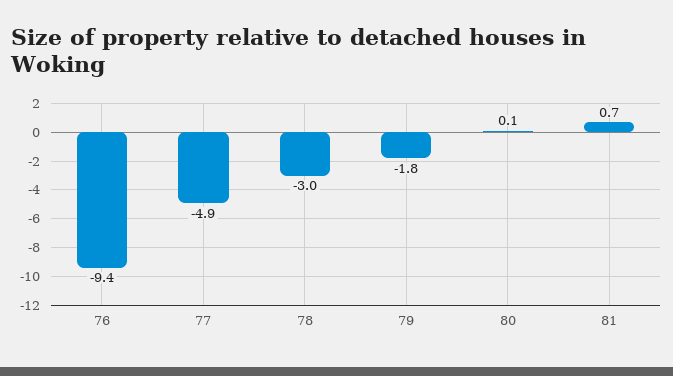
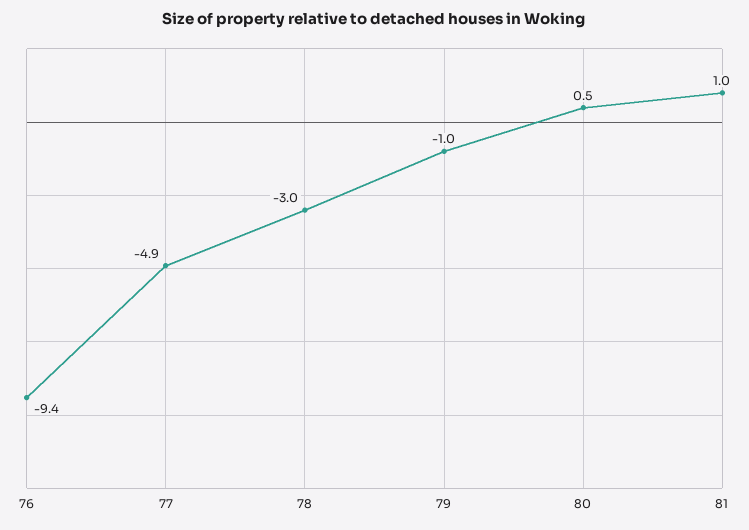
  {
    "76": -9.4,
    "77": -4.9,
    "78": -3,
-   "79": -1.8,
+   "79": -1,
-   "80": 0.1,
+   "80": 0.5,
-   "81": 0.7
+   "81": 1
  }

